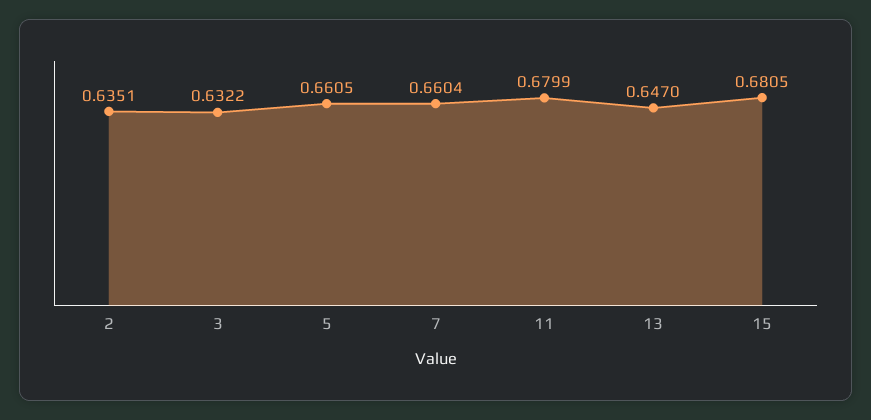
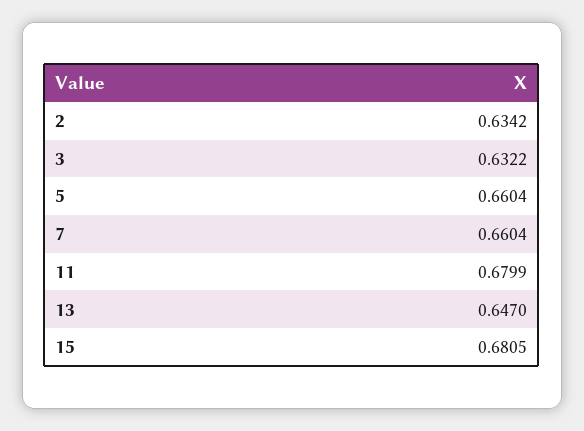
  {
-   "2": 0.6351,
+   "2": 0.6342,
    "3": 0.6322,
-   "5": 0.6605,
+   "5": 0.6604,
    "7": 0.6604,
    "11": 0.6799,
    "13": 0.647,
    "15": 0.6805
  }

